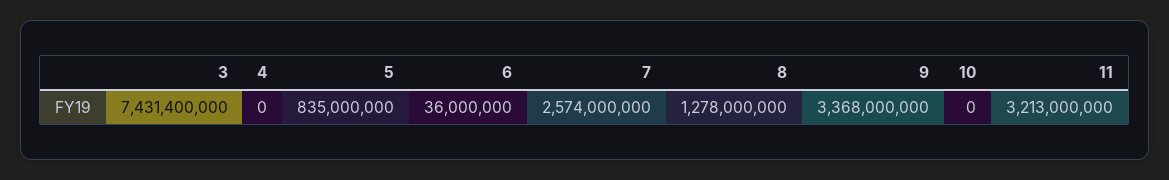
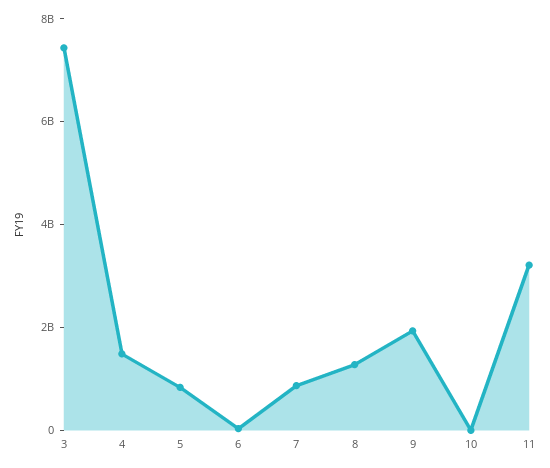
  {
    "3": 7431400000,
-   "4": 0,
+   "4": 1500000000,
    "5": 835000000,
    "6": 36000000,
-   "7": 2574000000,
+   "7": 1000000000,
    "8": 1278000000,
-   "9": 3368000000,
+   "9": 2000000000,
    "10": 0,
    "11": 3213000000
  }

